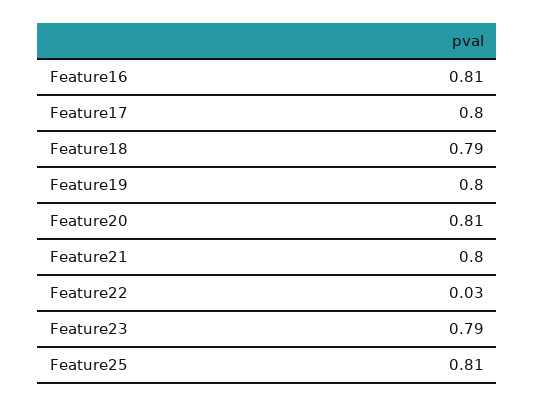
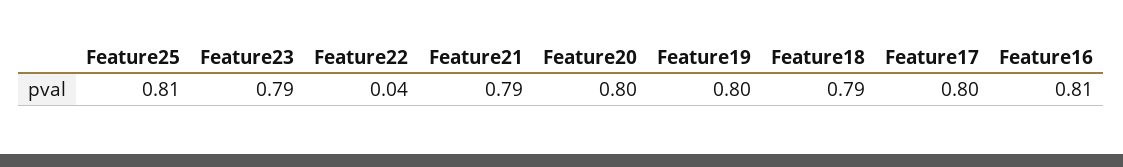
  {
    "Feature16": 0.81,
    "Feature17": 0.8,
    "Feature18": 0.79,
    "Feature19": 0.8,
-   "Feature20": 0.81,
+   "Feature20": 0.8,
-   "Feature21": 0.8,
+   "Feature21": 0.79,
-   "Feature22": 0.03,
+   "Feature22": 0.04,
    "Feature23": 0.79,
    "Feature25": 0.81
  }

